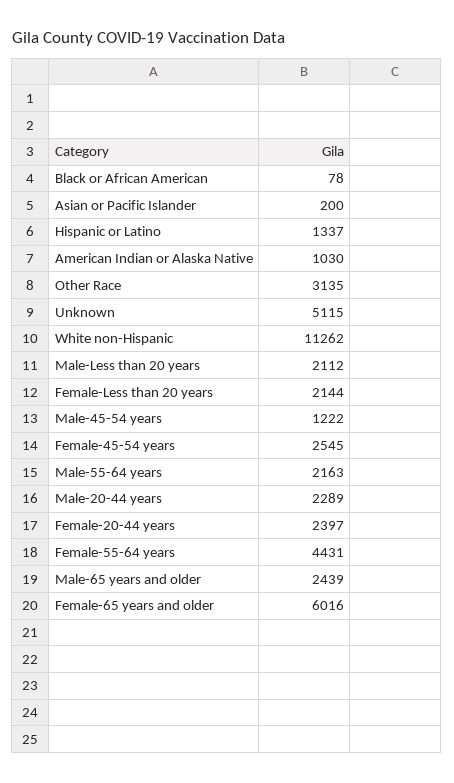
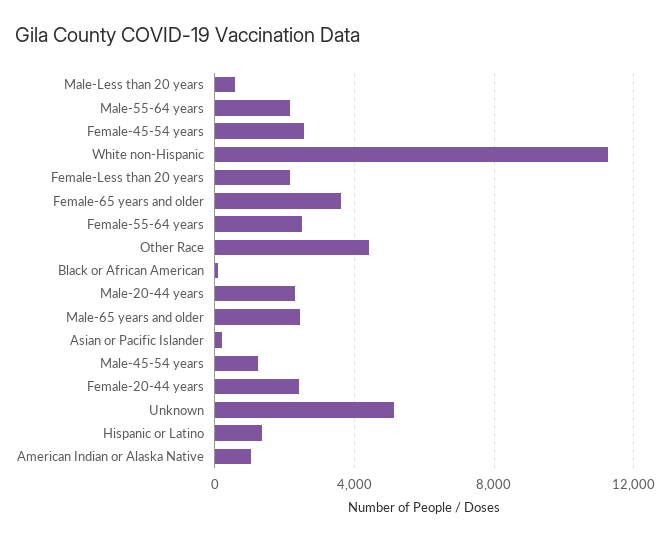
  {
    "Black or African American": 78,
    "Asian or Pacific Islander": 200,
    "Hispanic or Latino": 1337,
    "American Indian or Alaska Native": 1030,
-   "Other Race": 3135,
+   "Other Race": 4500,
    "Unknown": 5115,
    "White non-Hispanic": 11262,
-   "Male-Less than 20 years": 2112,
+   "Male-Less than 20 years": 500,
    "Female-Less than 20 years": 2144,
    "Male-45-54 years": 1222,
    "Female-45-54 years": 2545,
    "Male-55-64 years": 2163,
    "Male-20-44 years": 2289,
    "Female-20-44 years": 2397,
-   "Female-55-64 years": 4431,
+   "Female-55-64 years": 2500,
    "Male-65 years and older": 2439,
-   "Female-65 years and older": 6016
+   "Female-65 years and older": 3500
  }

